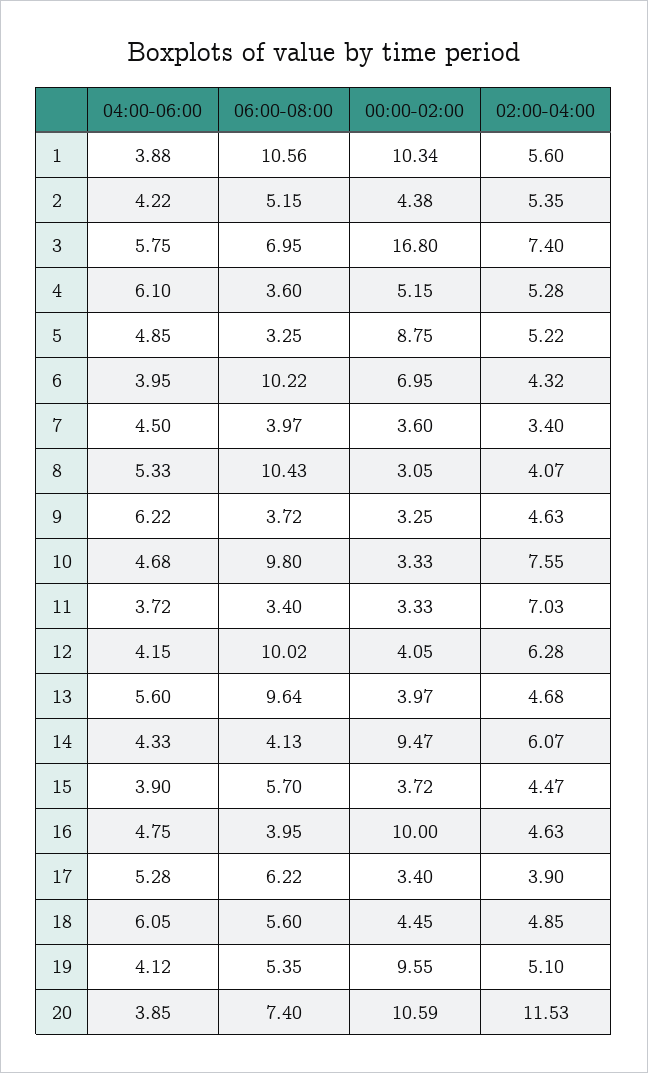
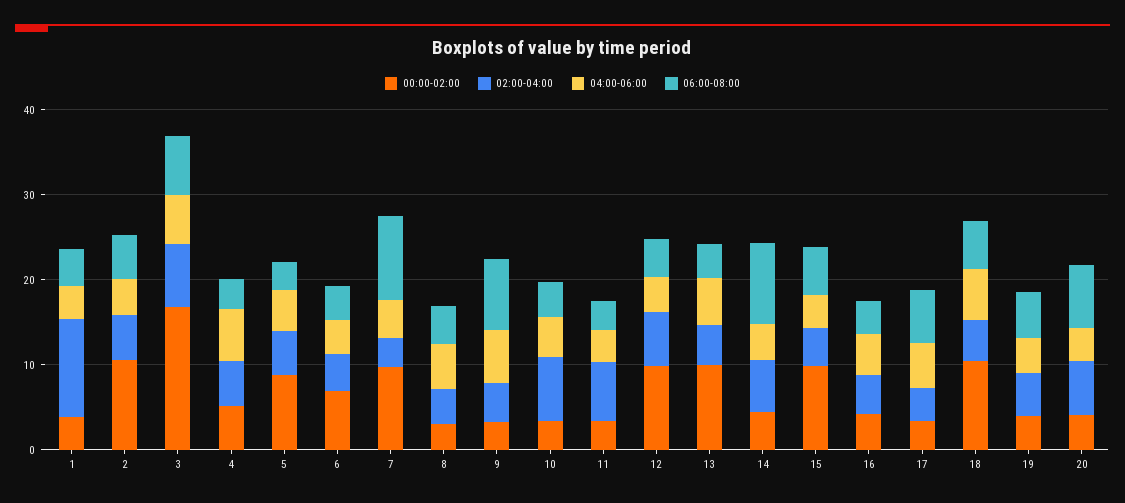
  {
    "04:00-06:00": {
      "1": 3.88,
      "2": 4.22,
      "3": 5.75,
      "4": 6.1,
      "5": 4.85,
      "6": 3.95,
      "7": 4.5,
      "8": 5.33,
      "9": 6.22,
      "10": 4.68,
      "11": 3.72,
      "12": 4.15,
      "13": 5.6,
      "14": 4.33,
      "15": 3.9,
      "16": 4.75,
      "17": 5.28,
      "18": 6.05,
      "19": 4.12,
      "20": 3.85
    },
    "06:00-08:00": {
-     "1": 10.56,
+     "1": 4,
      "2": 5.15,
      "3": 6.95,
      "4": 3.6,
      "5": 3.25,
-     "6": 10.22,
+     "6": 4,
-     "7": 3.97,
+     "7": 10,
-     "8": 10.43,
+     "8": 4,
-     "9": 3.72,
+     "9": 8,
-     "10": 9.8,
+     "10": 4,
      "11": 3.4,
-     "12": 10.02,
+     "12": 4,
-     "13": 9.64,
+     "13": 4,
-     "14": 4.13,
+     "14": 10,
      "15": 5.7,
      "16": 3.95,
      "17": 6.22,
      "18": 5.6,
      "19": 5.35,
      "20": 7.4
    },
    "00:00-02:00": {
-     "1": 10.34,
+     "1": 4,
-     "2": 4.38,
+     "2": 10,
      "3": 16.8,
      "4": 5.15,
      "5": 8.75,
      "6": 6.95,
-     "7": 3.6,
+     "7": 10,
      "8": 3.05,
      "9": 3.25,
      "10": 3.33,
      "11": 3.33,
-     "12": 4.05,
+     "12": 10,
-     "13": 3.97,
+     "13": 10,
-     "14": 9.47,
+     "14": 4,
-     "15": 3.72,
+     "15": 10,
-     "16": 10,
+     "16": 4,
      "17": 3.4,
-     "18": 4.45,
+     "18": 10,
-     "19": 9.55,
+     "19": 4,
-     "20": 10.59
+     "20": 4
    },
    "02:00-04:00": {
-     "1": 5.6,
+     "1": 12,
      "2": 5.35,
      "3": 7.4,
      "4": 5.28,
      "5": 5.22,
      "6": 4.32,
      "7": 3.4,
      "8": 4.07,
      "9": 4.63,
      "10": 7.55,
      "11": 7.03,
      "12": 6.28,
      "13": 4.68,
      "14": 6.07,
      "15": 4.47,
      "16": 4.63,
      "17": 3.9,
      "18": 4.85,
      "19": 5.1,
-     "20": 11.53
+     "20": 6
    }
  }

